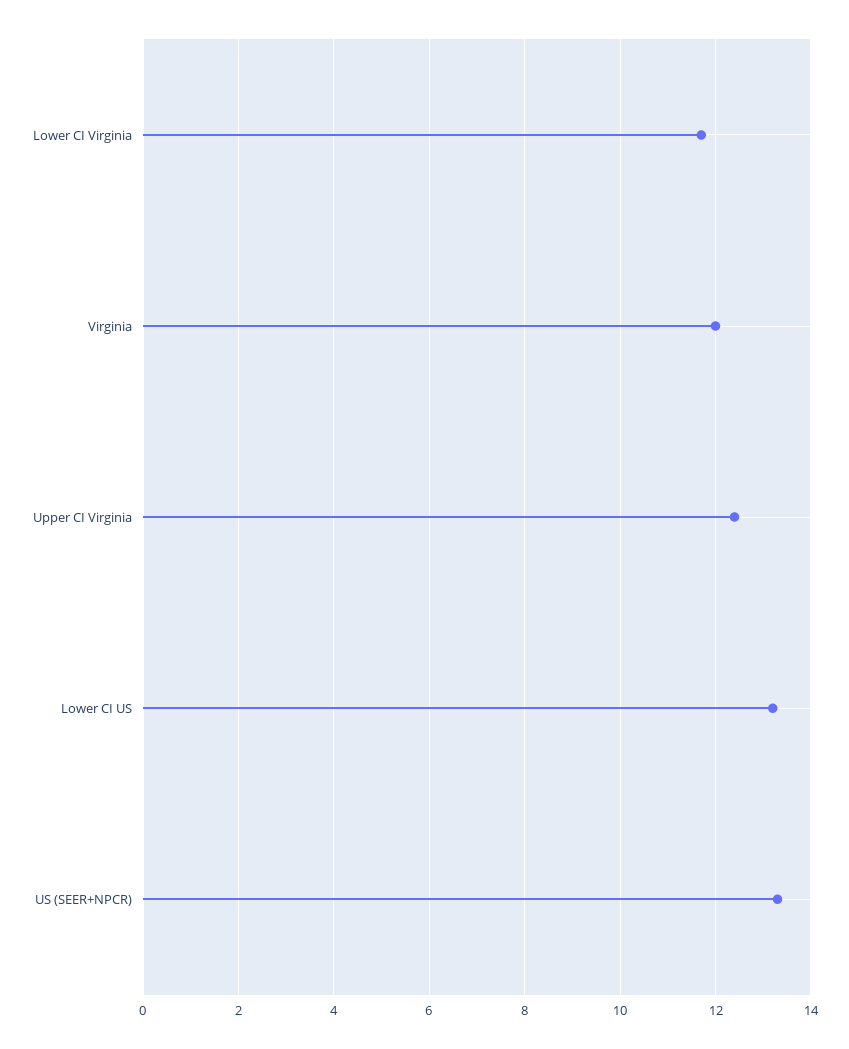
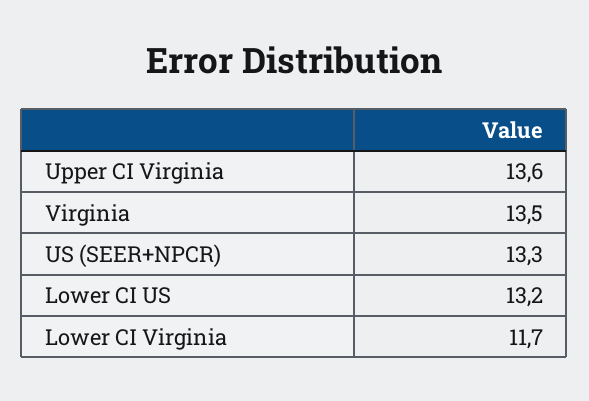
  {
    "Lower CI Virginia": 11.7,
-   "Virginia": 12,
+   "Virginia": 13.5,
-   "Upper CI Virginia": 12.5,
+   "Upper CI Virginia": 13.6,
    "Lower CI US": 13.2,
    "US (SEER+NPCR)": 13.3
  }

